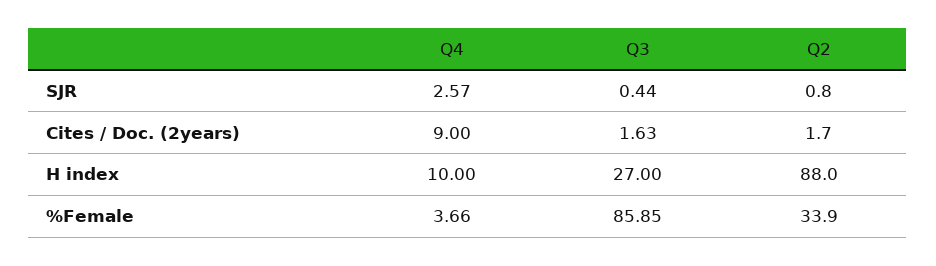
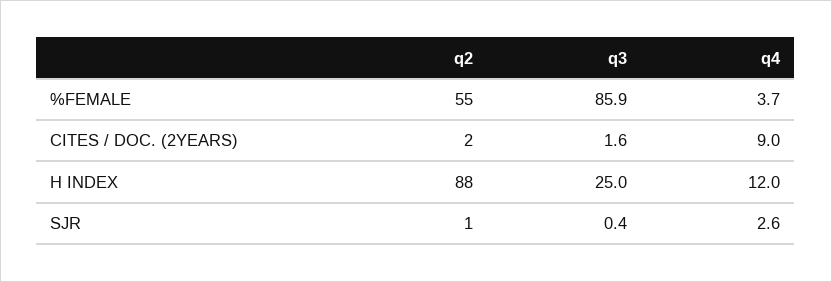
  {
    "Q4": {
      "SJR": 2.57,
      "Cites / Doc. (2years)": 9,
-     "H index": 10,
+     "H index": 12,
      "%Female": 3.66
    },
    "Q3": {
      "SJR": 0.44,
      "Cites / Doc. (2years)": 1.63,
-     "H index": 27,
+     "H index": 25,
      "%Female": 85.85
    },
    "Q2": {
      "SJR": 0.8,
      "Cites / Doc. (2years)": 1.7,
      "H index": 88,
-     "%Female": 33.9
+     "%Female": 55
    }
  }

